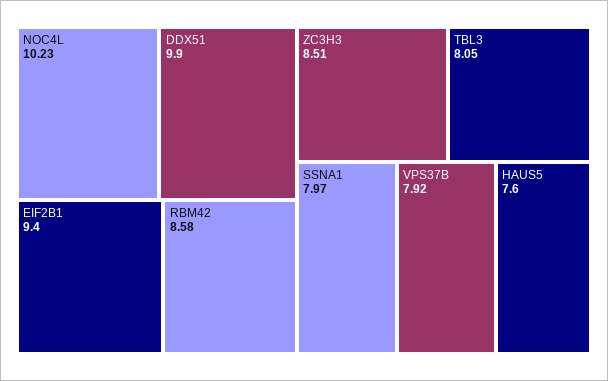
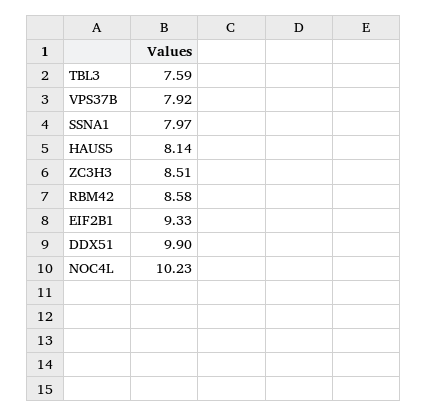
  {
    "NOC4L": 10.23,
    "DDX51": 9.9,
-   "EIF2B1": 9.4,
+   "EIF2B1": 9.33,
    "RBM42": 8.58,
    "ZC3H3": 8.51,
-   "TBL3": 8.05,
+   "TBL3": 7.59,
    "SSNA1": 7.97,
    "VPS37B": 7.92,
-   "HAUS5": 7.6
+   "HAUS5": 8.14
  }

